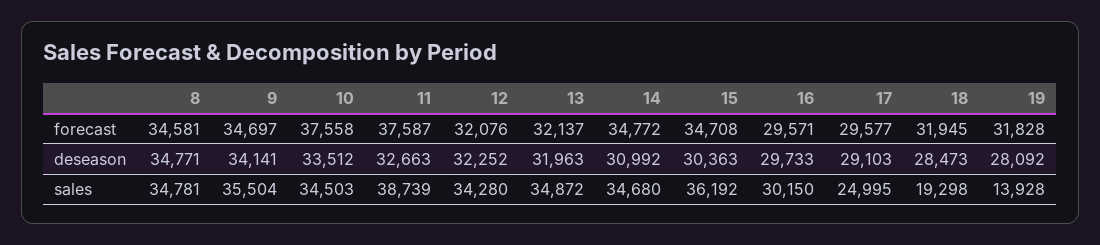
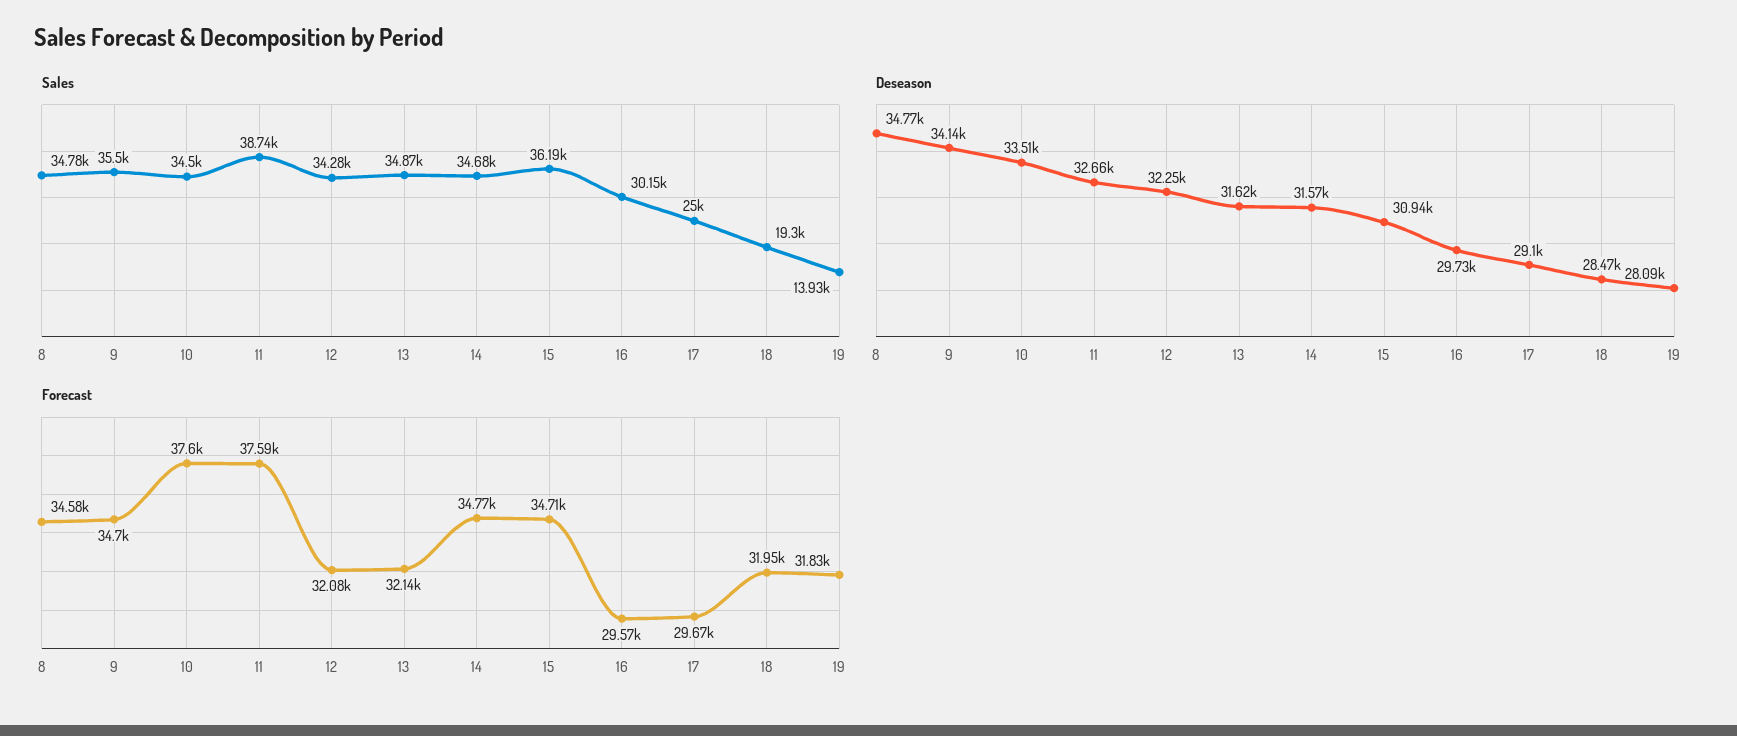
  {
    "forecast": {
      "8": 34581,
      "9": 34697,
-     "10": 37558,
+     "10": 37600,
      "11": 37587,
      "12": 32076,
      "13": 32137,
      "14": 34772,
      "15": 34708,
      "16": 29571,
-     "17": 29577,
+     "17": 29670,
      "18": 31945,
      "19": 31828
    },
    "deseason": {
      "8": 34771,
      "9": 34141,
      "10": 33512,
      "11": 32663,
      "12": 32252,
-     "13": 31963,
+     "13": 31620,
-     "14": 30992,
+     "14": 31570,
-     "15": 30363,
+     "15": 30940,
      "16": 29733,
      "17": 29103,
      "18": 28473,
      "19": 28092
    },
    "sales": {
      "8": 34781,
      "9": 35504,
      "10": 34503,
      "11": 38739,
      "12": 34280,
      "13": 34872,
      "14": 34680,
      "15": 36192,
      "16": 30150,
      "17": 24995,
      "18": 19298,
      "19": 13928
    }
  }

